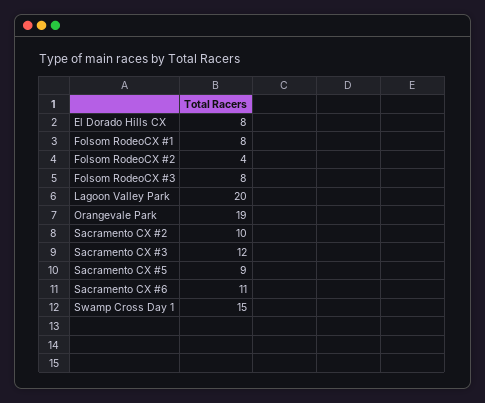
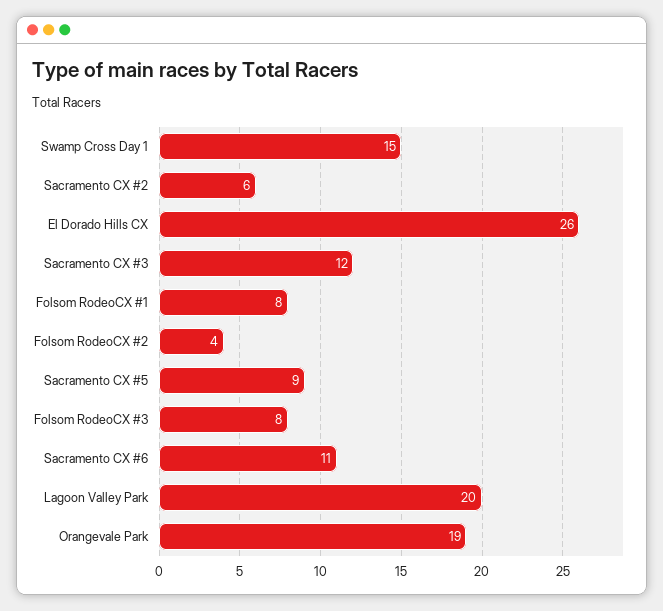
  {
-   "El Dorado Hills CX": 8,
+   "El Dorado Hills CX": 26,
    "Folsom RodeoCX #1": 8,
    "Folsom RodeoCX #2": 4,
    "Folsom RodeoCX #3": 8,
    "Lagoon Valley Park": 20,
    "Orangevale Park": 19,
-   "Sacramento CX #2": 10,
+   "Sacramento CX #2": 6,
    "Sacramento CX #3": 12,
    "Sacramento CX #5": 9,
    "Sacramento CX #6": 11,
    "Swamp Cross Day 1": 15
  }

